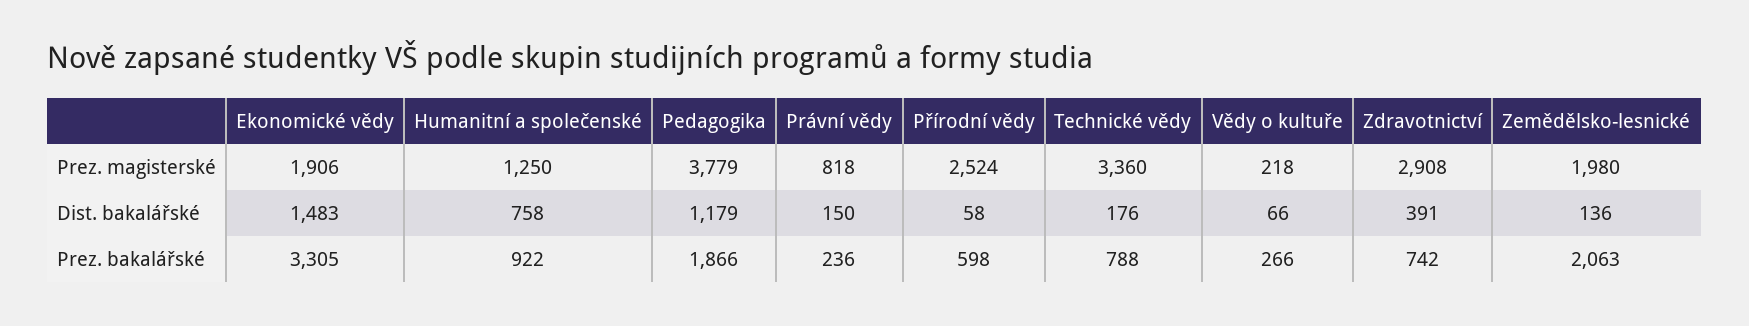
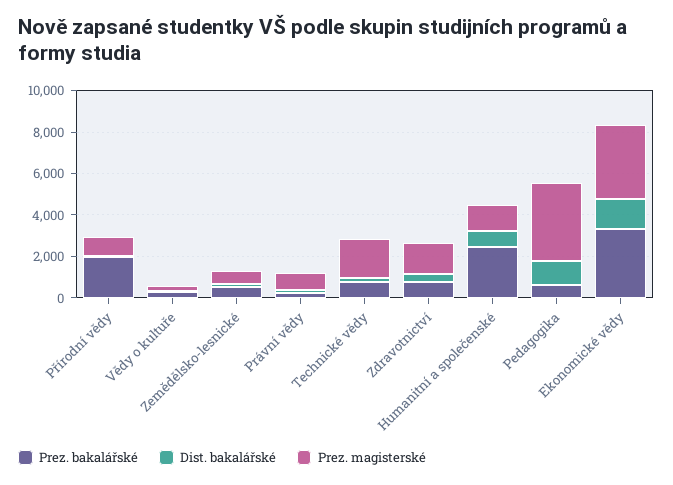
  {
    "Prez. magisterské": {
-     "Ekonomické vědy": 1906,
+     "Ekonomické vědy": 3500,
      "Humanitní a společenské": 1250,
      "Pedagogika": 3779,
      "Právní vědy": 818,
-     "Přírodní vědy": 2524,
+     "Přírodní vědy": 1000,
-     "Technické vědy": 3360,
+     "Technické vědy": 2000,
      "Vědy o kultuře": 218,
-     "Zdravotnictví": 2908,
+     "Zdravotnictví": 1500,
-     "Zemědělsko-lesnické": 1980
+     "Zemědělsko-lesnické": 500
    },
    "Dist. bakalářské": {
      "Ekonomické vědy": 1483,
      "Humanitní a společenské": 758,
      "Pedagogika": 1179,
      "Právní vědy": 150,
      "Přírodní vědy": 58,
      "Technické vědy": 176,
      "Vědy o kultuře": 66,
      "Zdravotnictví": 391,
      "Zemědělsko-lesnické": 136
    },
    "Prez. bakalářské": {
      "Ekonomické vědy": 3305,
-     "Humanitní a společenské": 922,
+     "Humanitní a společenské": 2500,
-     "Pedagogika": 1866,
+     "Pedagogika": 500,
      "Právní vědy": 236,
-     "Přírodní vědy": 598,
+     "Přírodní vědy": 2000,
      "Technické vědy": 788,
      "Vědy o kultuře": 266,
      "Zdravotnictví": 742,
-     "Zemědělsko-lesnické": 2063
+     "Zemědělsko-lesnické": 500
    }
  }

